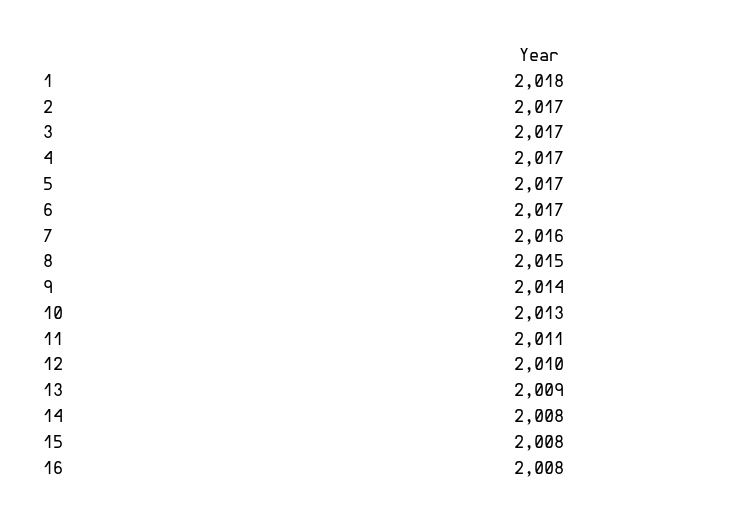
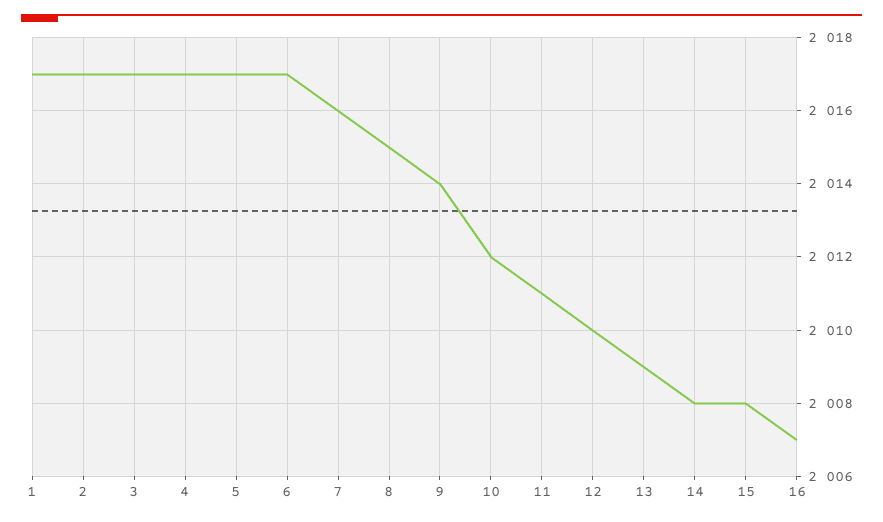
  {
-   "1": 2018,
+   "1": 2017,
    "2": 2017,
    "3": 2017,
    "4": 2017,
    "5": 2017,
    "6": 2017,
    "7": 2016,
    "8": 2015,
    "9": 2014,
-   "10": 2013,
+   "10": 2012,
    "11": 2011,
    "12": 2010,
    "13": 2009,
    "14": 2008,
    "15": 2008,
-   "16": 2008
+   "16": 2007
  }

